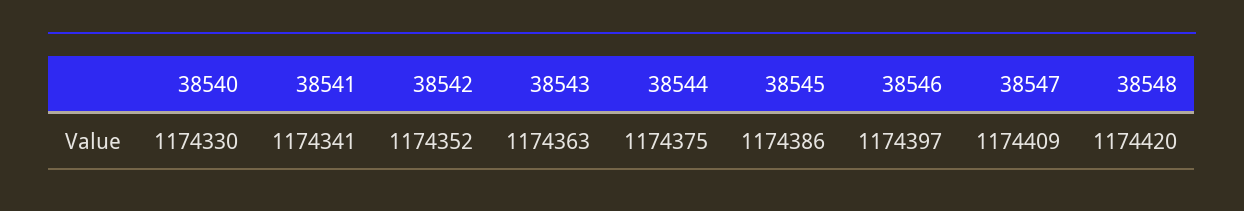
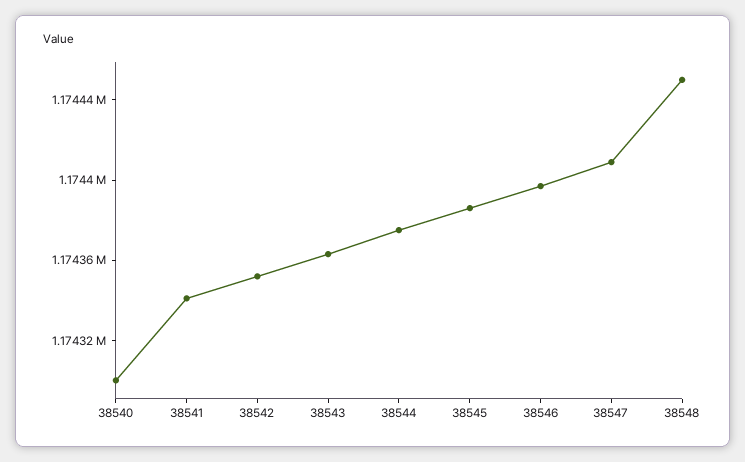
  {
-   "38540": 1174330,
+   "38540": 1174300,
    "38541": 1174341,
    "38542": 1174352,
    "38543": 1174363,
    "38544": 1174375,
    "38545": 1174386,
    "38546": 1174397,
    "38547": 1174409,
-   "38548": 1174420
+   "38548": 1174450
  }

